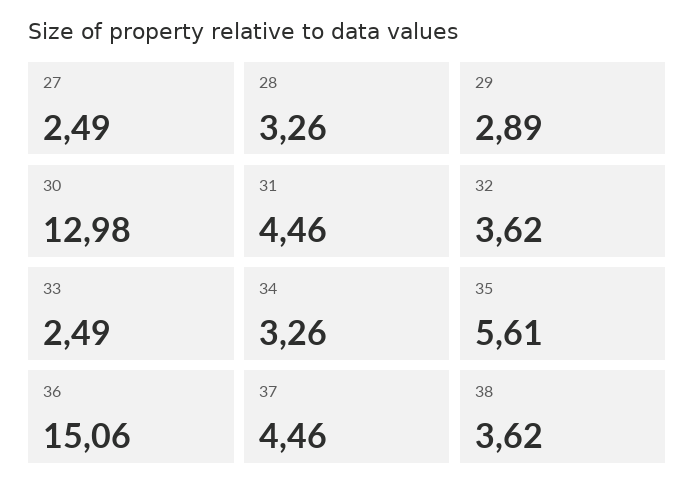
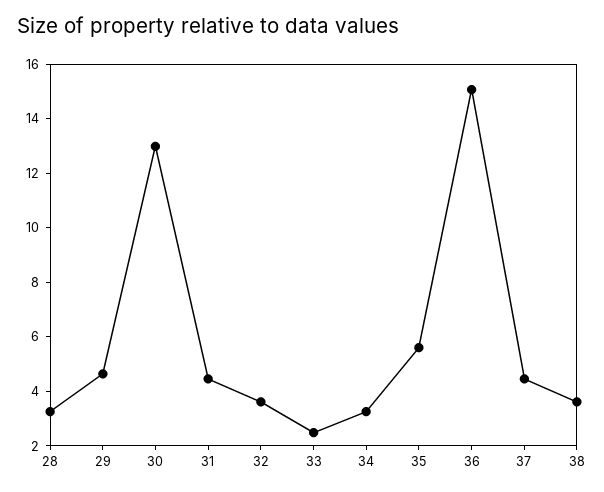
  {
-   "27": 2.49,
    "28": 3.26,
-   "29": 2.89,
+   "29": 4.5,
    "30": 12.98,
    "31": 4.46,
    "32": 3.62,
    "33": 2.49,
    "34": 3.26,
    "35": 5.61,
    "36": 15.06,
    "37": 4.46,
    "38": 3.62
  }

